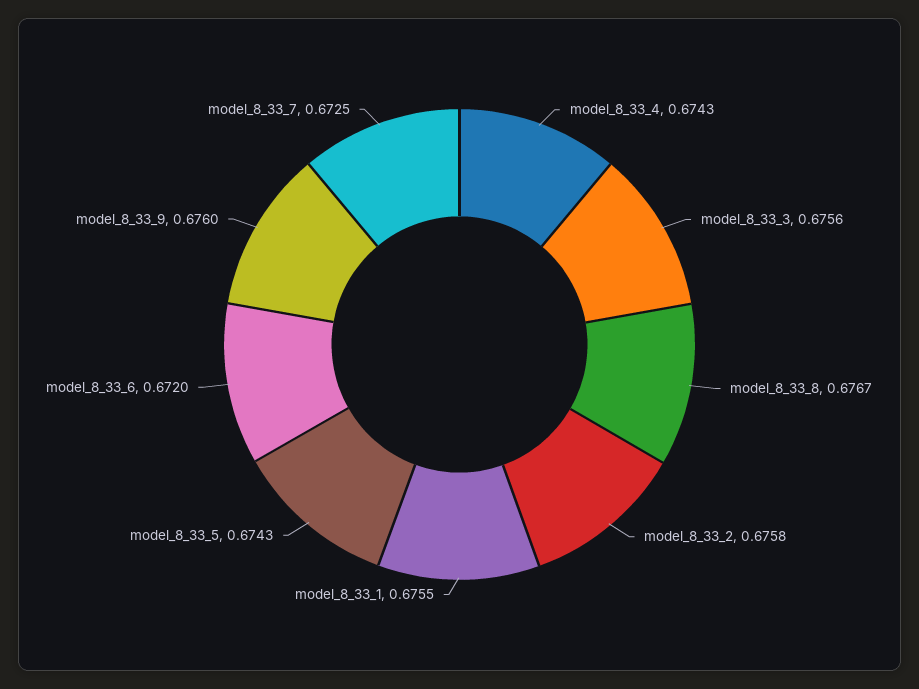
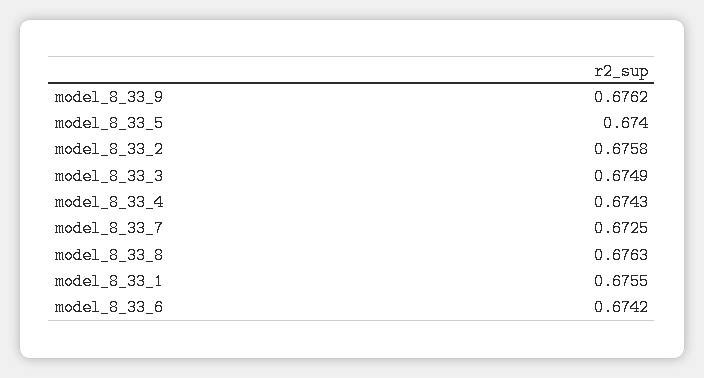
  {
    "model_8_33_4": 0.6743,
-   "model_8_33_3": 0.6756,
+   "model_8_33_3": 0.6749,
-   "model_8_33_8": 0.6767,
+   "model_8_33_8": 0.6763,
    "model_8_33_2": 0.6758,
    "model_8_33_1": 0.6755,
-   "model_8_33_5": 0.6743,
+   "model_8_33_5": 0.674,
-   "model_8_33_6": 0.672,
+   "model_8_33_6": 0.6742,
-   "model_8_33_9": 0.676,
+   "model_8_33_9": 0.6762,
    "model_8_33_7": 0.6725
  }

